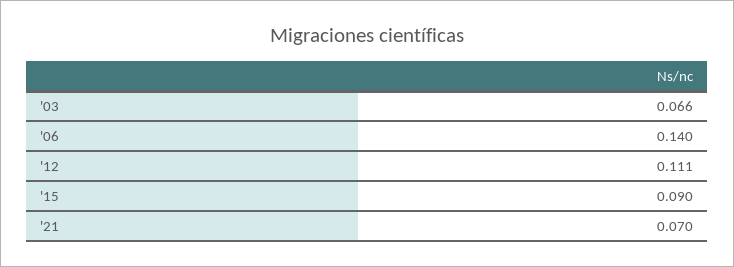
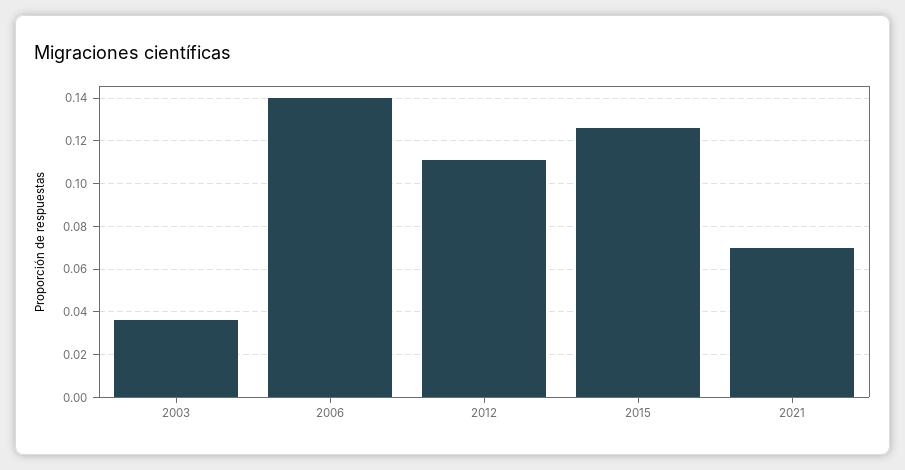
  {
-   "'03": 0.066,
+   "'03": 0.035,
    "'06": 0.14,
    "'12": 0.111,
-   "'15": 0.09,
+   "'15": 0.125,
    "'21": 0.07
  }

